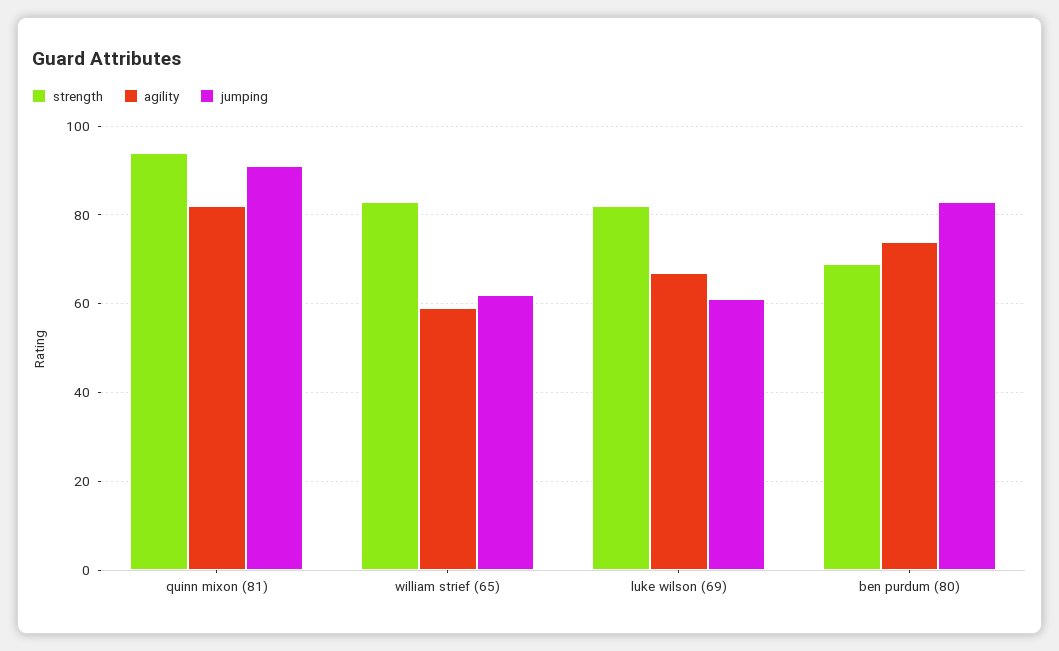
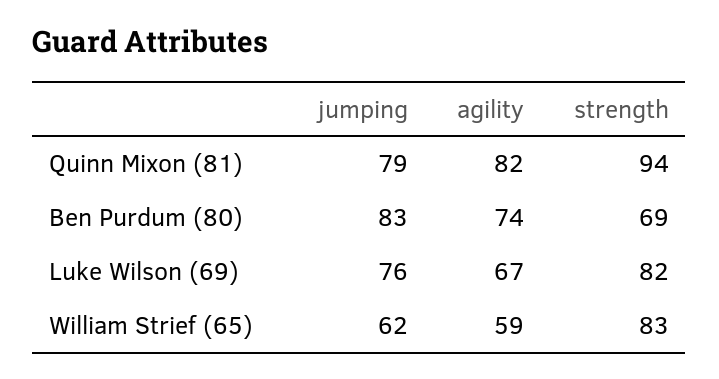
  {
    "strength": {
      "quinn mixon (81)": 94,
      "william strief (65)": 83,
      "luke wilson (69)": 82,
      "ben purdum (80)": 69
    },
    "agility": {
      "quinn mixon (81)": 82,
      "william strief (65)": 59,
      "luke wilson (69)": 67,
      "ben purdum (80)": 74
    },
    "jumping": {
-     "quinn mixon (81)": 90,
+     "quinn mixon (81)": 79,
      "william strief (65)": 62,
-     "luke wilson (69)": 60,
+     "luke wilson (69)": 76,
      "ben purdum (80)": 83
    }
  }

